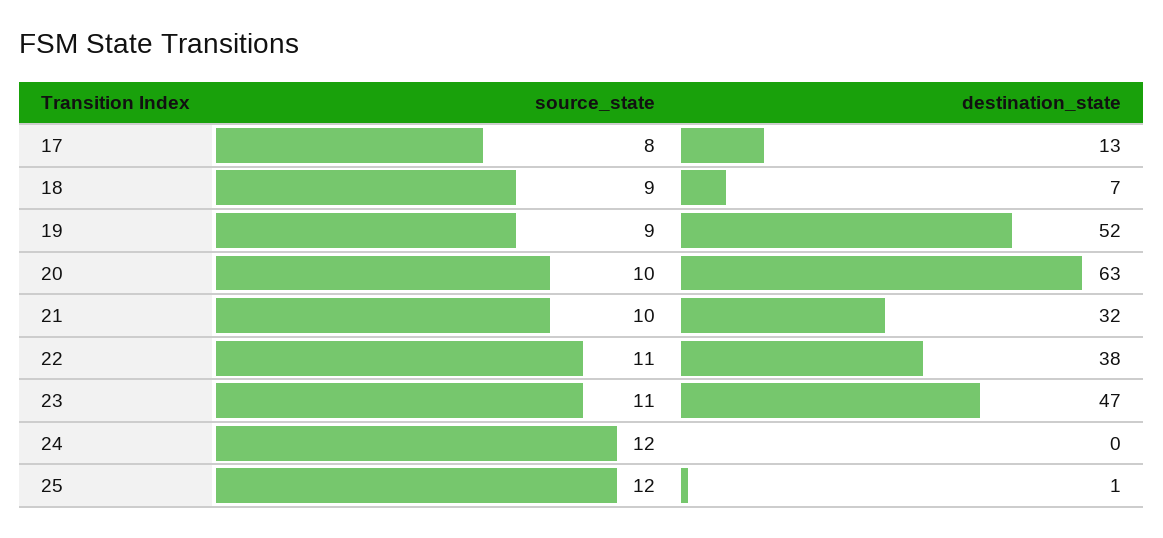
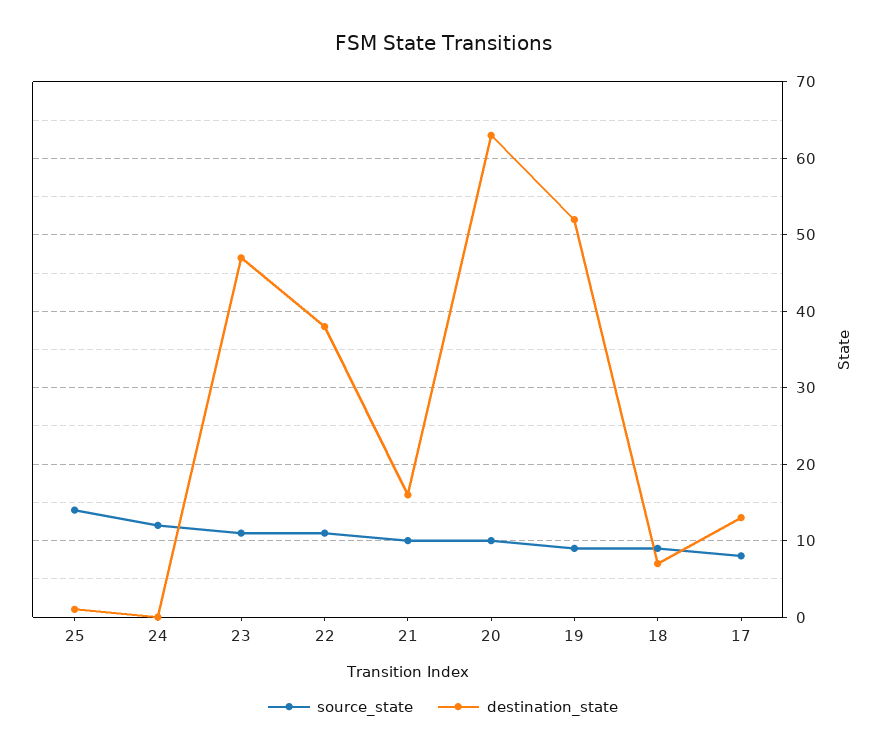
  {
    "source_state": {
      "17": 8,
      "18": 9,
      "19": 9,
      "20": 10,
      "21": 10,
      "22": 11,
      "23": 11,
      "24": 12,
-     "25": 12
+     "25": 14
    },
    "destination_state": {
      "17": 13,
      "18": 7,
      "19": 52,
      "20": 63,
-     "21": 32,
+     "21": 16,
      "22": 38,
      "23": 47,
      "24": 0,
      "25": 1
    }
  }

